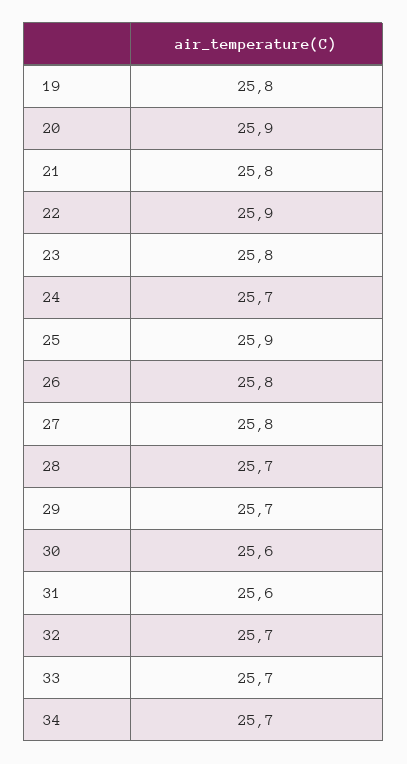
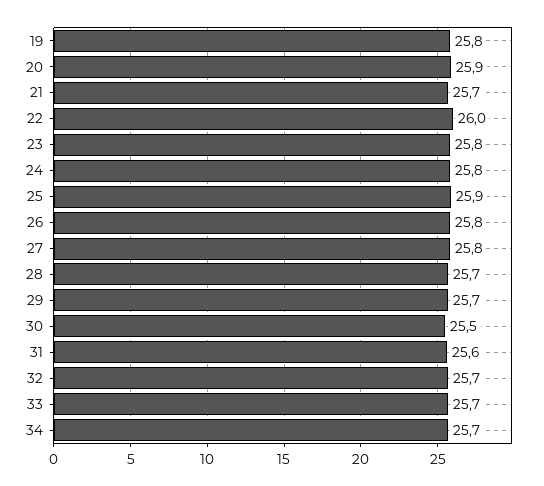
  {
    "19": 25.8,
    "20": 25.9,
-   "21": 25.8,
+   "21": 25.7,
-   "22": 25.9,
+   "22": 26,
    "23": 25.8,
-   "24": 25.7,
+   "24": 25.8,
    "25": 25.9,
    "26": 25.8,
    "27": 25.8,
    "28": 25.7,
    "29": 25.7,
-   "30": 25.6,
+   "30": 25.5,
    "31": 25.6,
    "32": 25.7,
    "33": 25.7,
    "34": 25.7
  }

